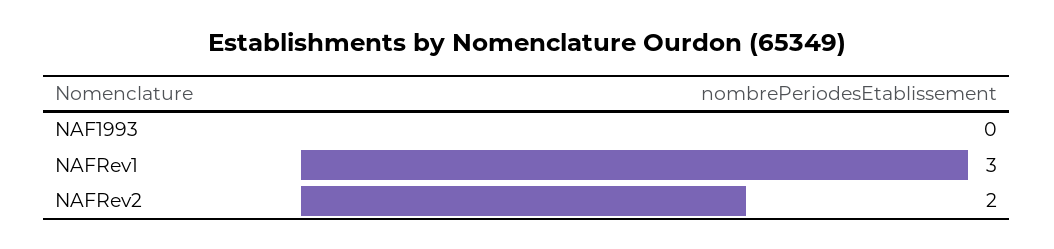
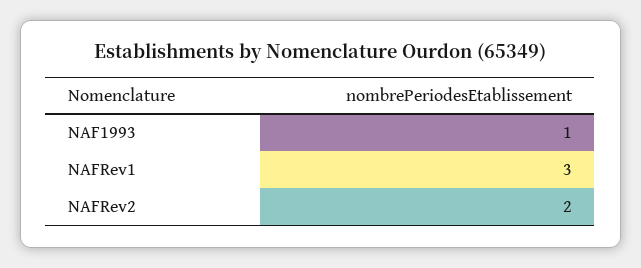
  {
-   "NAF1993": 0,
+   "NAF1993": 1,
    "NAFRev1": 3,
    "NAFRev2": 2
  }

